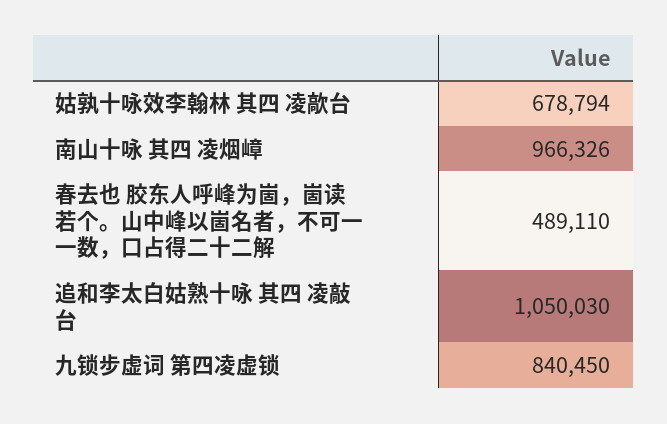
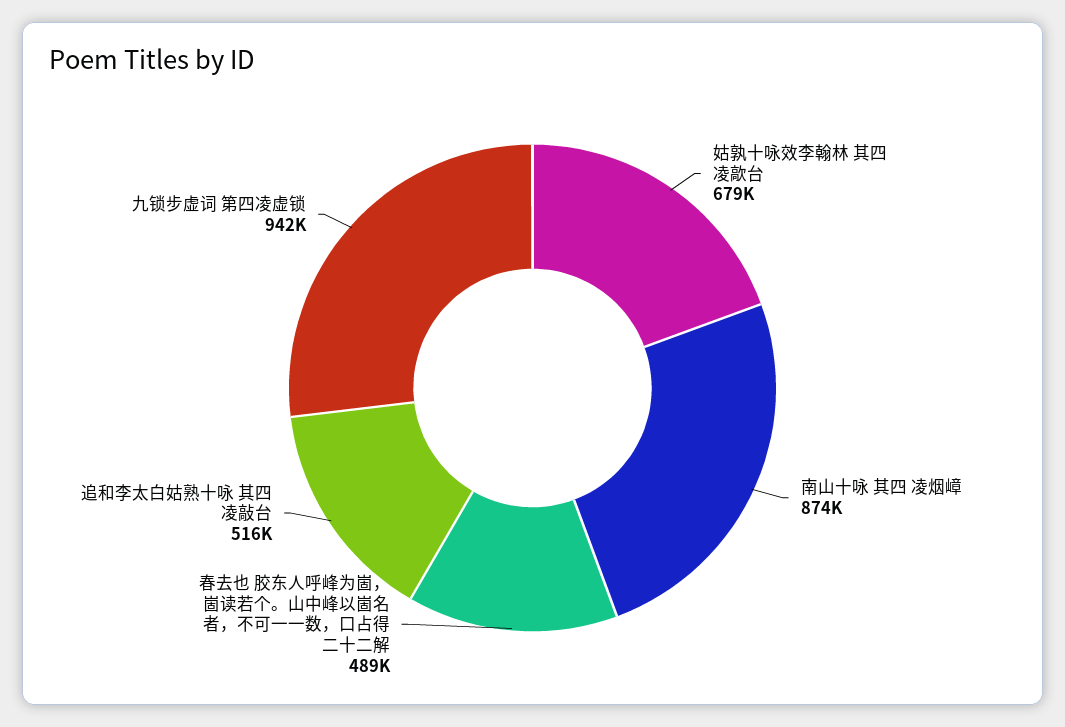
  {
    "姑孰十咏效李翰林 其四 凌歊台": 678794,
-   "南山十咏 其四 凌烟嶂": 966326,
+   "南山十咏 其四 凌烟嶂": 874000,
    "春去也 胶东人呼峰为崮，崮读若个。山中峰以崮名者，不可一一数，口占得二十二解": 489110,
-   "追和李太白姑熟十咏 其四 凌敲台": 1050030,
+   "追和李太白姑熟十咏 其四 凌敲台": 516000,
-   "九锁步虚词 第四凌虚锁": 840450
+   "九锁步虚词 第四凌虚锁": 942000
  }

